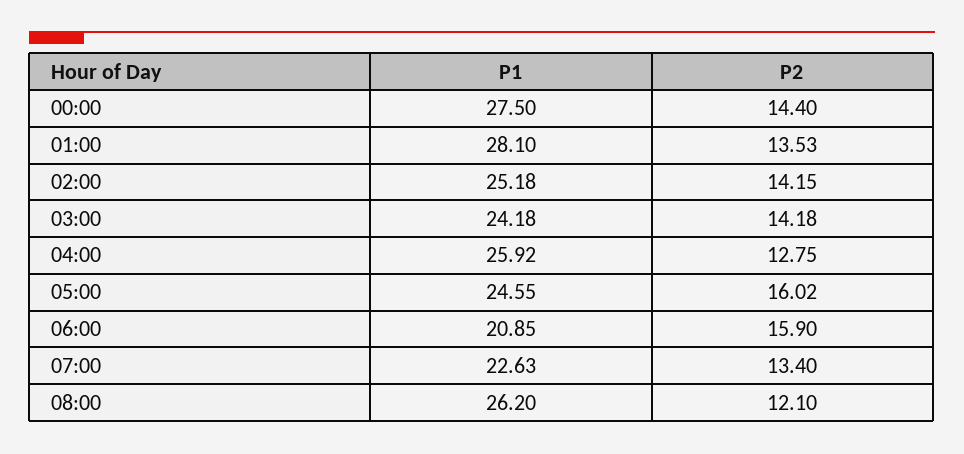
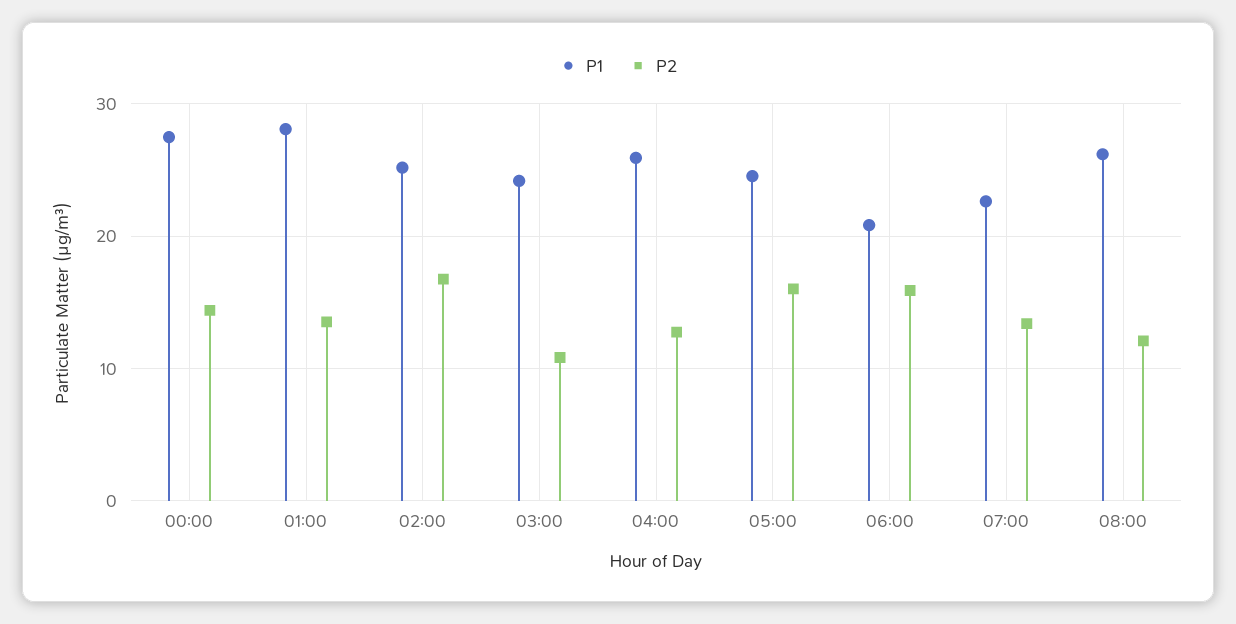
  {
    "P1": {
      "00:00": 27.5,
      "01:00": 28.1,
      "02:00": 25.18,
      "03:00": 24.18,
      "04:00": 25.92,
      "05:00": 24.55,
      "06:00": 20.85,
      "07:00": 22.63,
      "08:00": 26.2
    },
    "P2": {
      "00:00": 14.4,
      "01:00": 13.53,
-     "02:00": 14.15,
+     "02:00": 17,
-     "03:00": 14.18,
+     "03:00": 11,
      "04:00": 12.75,
      "05:00": 16.02,
      "06:00": 15.9,
      "07:00": 13.4,
      "08:00": 12.1
    }
  }

